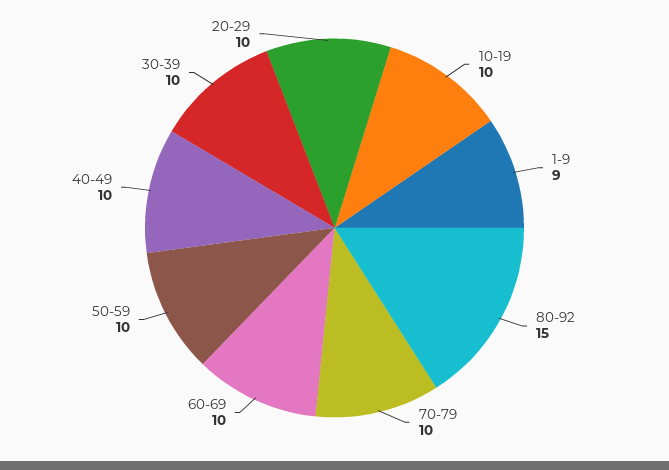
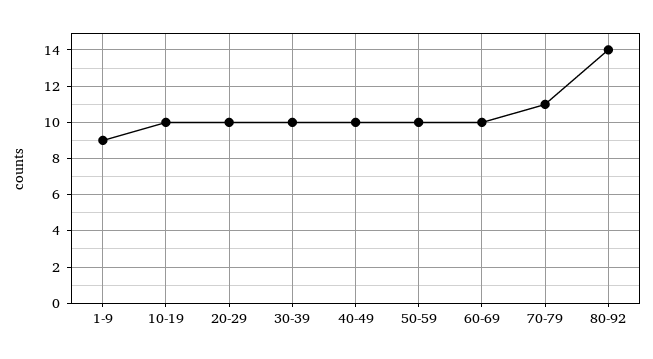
  {
    "10-19": 10,
    "1-9": 9,
-   "80-92": 15,
+   "80-92": 14,
-   "70-79": 10,
+   "70-79": 11,
    "60-69": 10,
    "50-59": 10,
    "40-49": 10,
    "30-39": 10,
    "20-29": 10
  }

